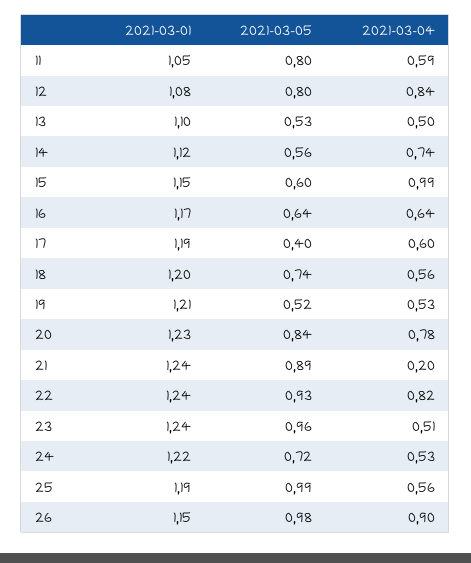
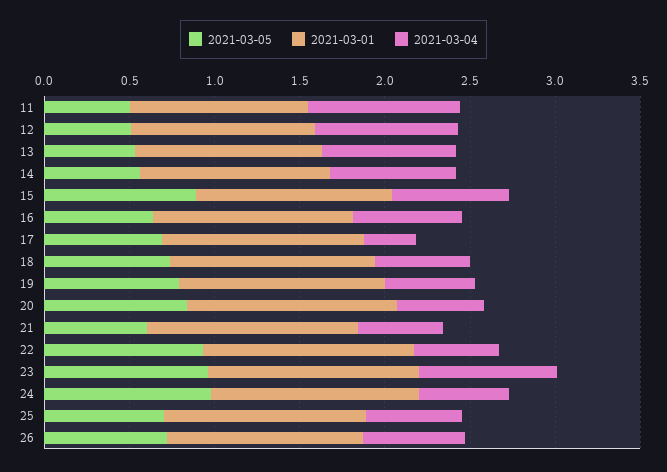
  {
    "2021-03-01": {
      "11": 1.05,
      "12": 1.08,
      "13": 1.1,
      "14": 1.12,
      "15": 1.15,
      "16": 1.17,
      "17": 1.19,
      "18": 1.2,
      "19": 1.21,
      "20": 1.23,
      "21": 1.24,
      "22": 1.24,
      "23": 1.24,
      "24": 1.22,
      "25": 1.19,
      "26": 1.15
    },
    "2021-03-05": {
-     "11": 0.8,
+     "11": 0.5,
-     "12": 0.8,
+     "12": 0.5,
      "13": 0.53,
      "14": 0.56,
-     "15": 0.6,
+     "15": 0.9,
      "16": 0.64,
-     "17": 0.4,
+     "17": 0.7,
      "18": 0.74,
-     "19": 0.52,
+     "19": 0.8,
      "20": 0.84,
-     "21": 0.89,
+     "21": 0.6,
      "22": 0.93,
      "23": 0.96,
-     "24": 0.72,
+     "24": 1,
-     "25": 0.99,
+     "25": 0.7,
-     "26": 0.98
+     "26": 0.7
    },
    "2021-03-04": {
-     "11": 0.59,
+     "11": 0.9,
      "12": 0.84,
-     "13": 0.5,
+     "13": 0.8,
      "14": 0.74,
-     "15": 0.99,
+     "15": 0.7,
      "16": 0.64,
-     "17": 0.6,
+     "17": 0.3,
      "18": 0.56,
      "19": 0.53,
-     "20": 0.78,
+     "20": 0.5,
-     "21": 0.2,
+     "21": 0.5,
-     "22": 0.82,
+     "22": 0.5,
-     "23": 0.51,
+     "23": 0.8,
      "24": 0.53,
      "25": 0.56,
-     "26": 0.9
+     "26": 0.6
    }
  }

